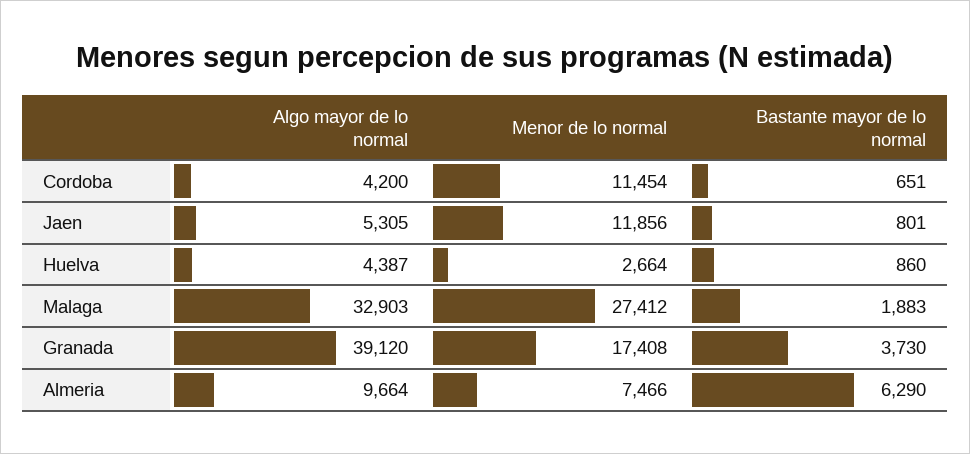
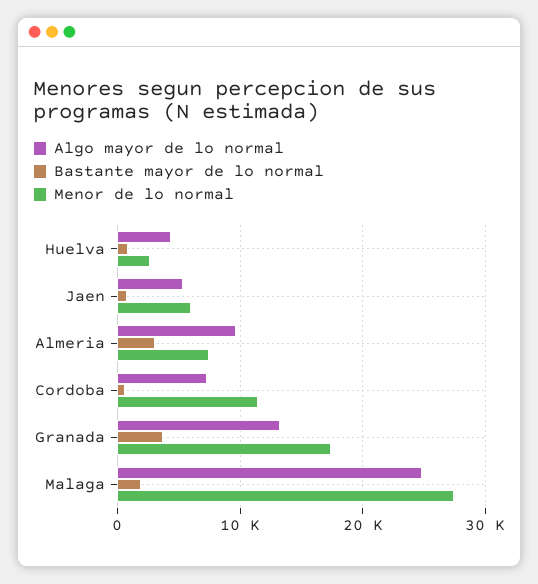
  {
    "Algo mayor de lo normal": {
-     "Cordoba": 4200,
+     "Cordoba": 7000,
      "Jaen": 5305,
      "Huelva": 4387,
-     "Malaga": 32903,
+     "Malaga": 25000,
-     "Granada": 39120,
+     "Granada": 13000,
      "Almeria": 9664
    },
    "Menor de lo normal": {
      "Cordoba": 11454,
-     "Jaen": 11856,
+     "Jaen": 6000,
      "Huelva": 2664,
      "Malaga": 27412,
      "Granada": 17408,
      "Almeria": 7466
    },
    "Bastante mayor de lo normal": {
      "Cordoba": 651,
      "Jaen": 801,
      "Huelva": 860,
      "Malaga": 1883,
      "Granada": 3730,
-     "Almeria": 6290
+     "Almeria": 3000
    }
  }

